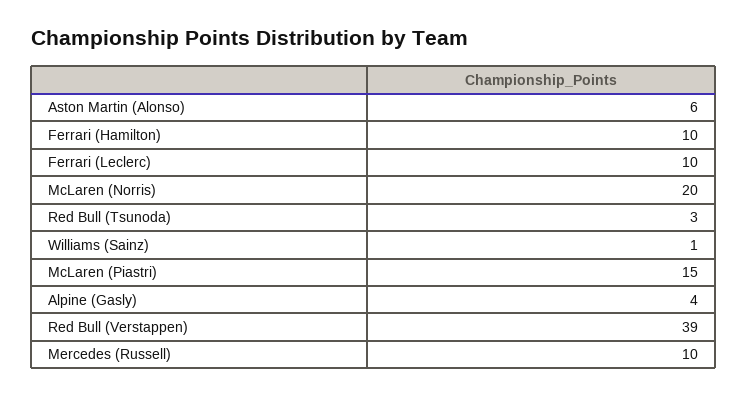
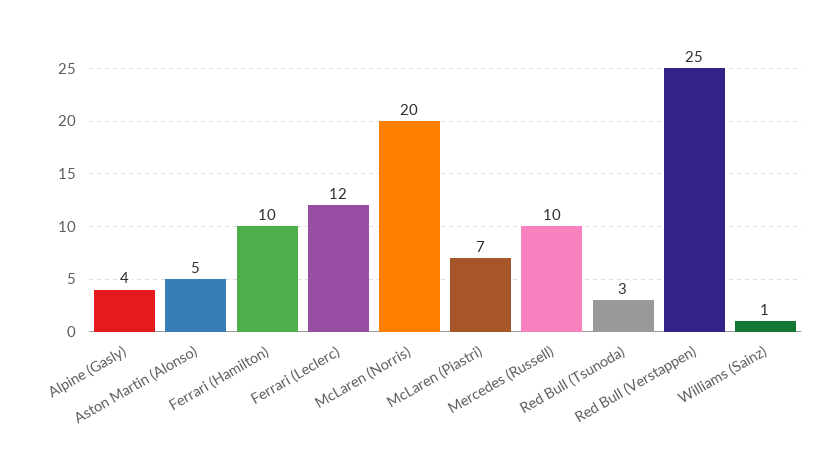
  {
-   "Aston Martin (Alonso)": 6,
+   "Aston Martin (Alonso)": 5,
    "Ferrari (Hamilton)": 10,
-   "Ferrari (Leclerc)": 10,
+   "Ferrari (Leclerc)": 12,
    "McLaren (Norris)": 20,
    "Red Bull (Tsunoda)": 3,
    "Williams (Sainz)": 1,
-   "McLaren (Piastri)": 15,
+   "McLaren (Piastri)": 7,
    "Alpine (Gasly)": 4,
-   "Red Bull (Verstappen)": 39,
+   "Red Bull (Verstappen)": 25,
    "Mercedes (Russell)": 10
  }

